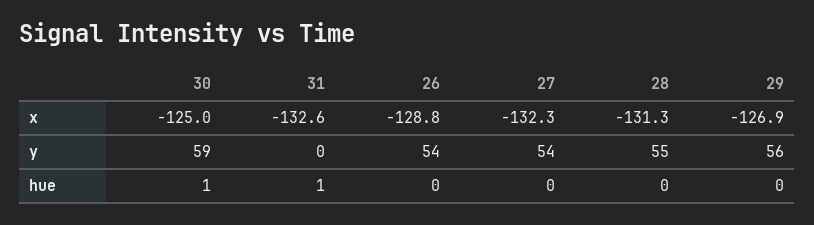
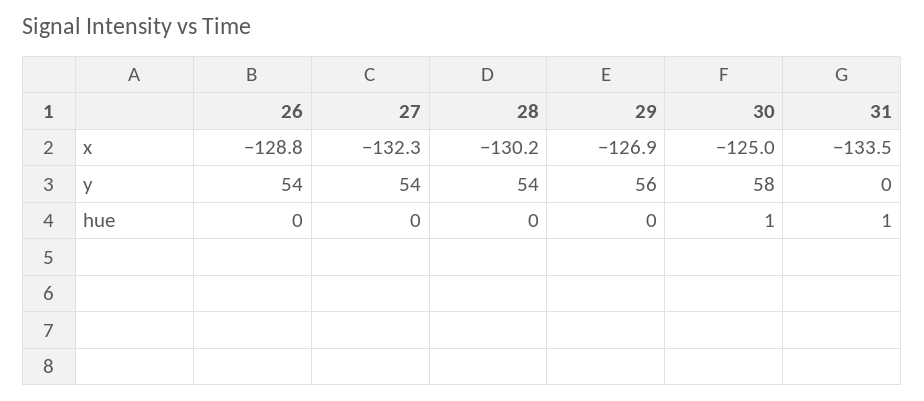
  {
    "30": {
      "x": -125,
-     "y": 59,
+     "y": 58,
      "hue": 1
    },
    "31": {
-     "x": -132.6,
+     "x": -133.5,
      "y": 0,
      "hue": 1
    },
    "26": {
      "x": -128.8,
      "y": 54,
      "hue": 0
    },
    "27": {
      "x": -132.3,
      "y": 54,
      "hue": 0
    },
    "28": {
-     "x": -131.3,
+     "x": -130.2,
-     "y": 55,
+     "y": 54,
      "hue": 0
    },
    "29": {
      "x": -126.9,
      "y": 56,
      "hue": 0
    }
  }

